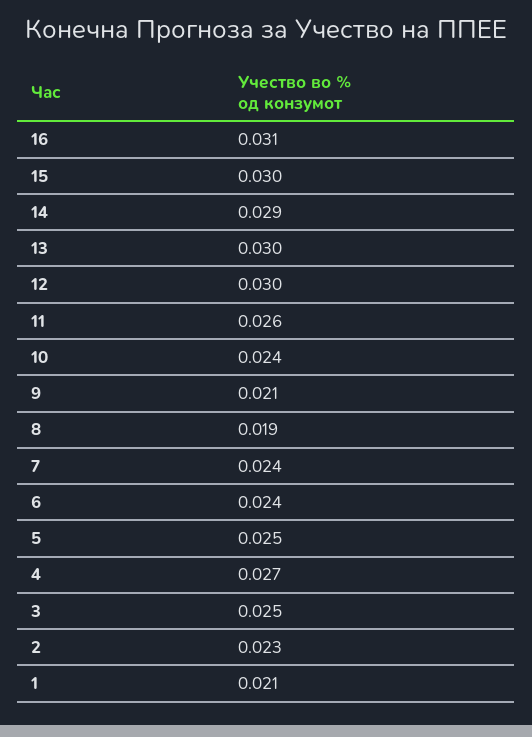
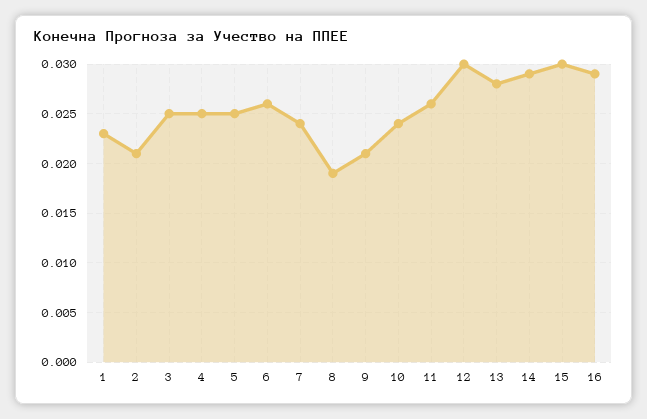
  {
-   "16": 0.031,
+   "16": 0.029,
    "15": 0.03,
    "14": 0.029,
-   "13": 0.03,
+   "13": 0.028,
    "12": 0.03,
    "11": 0.026,
    "10": 0.024,
    "9": 0.021,
    "8": 0.019,
    "7": 0.024,
-   "6": 0.024,
+   "6": 0.026,
    "5": 0.025,
-   "4": 0.027,
+   "4": 0.025,
    "3": 0.025,
-   "2": 0.023,
+   "2": 0.021,
-   "1": 0.021
+   "1": 0.023
  }

